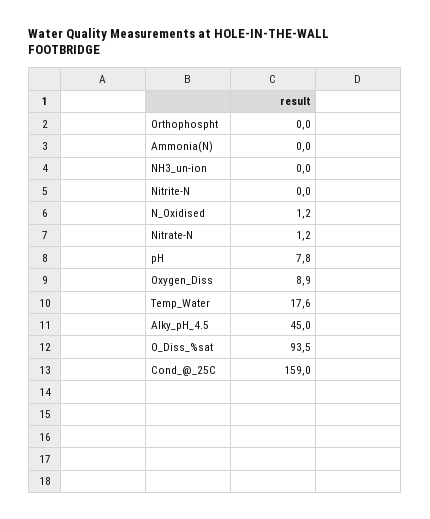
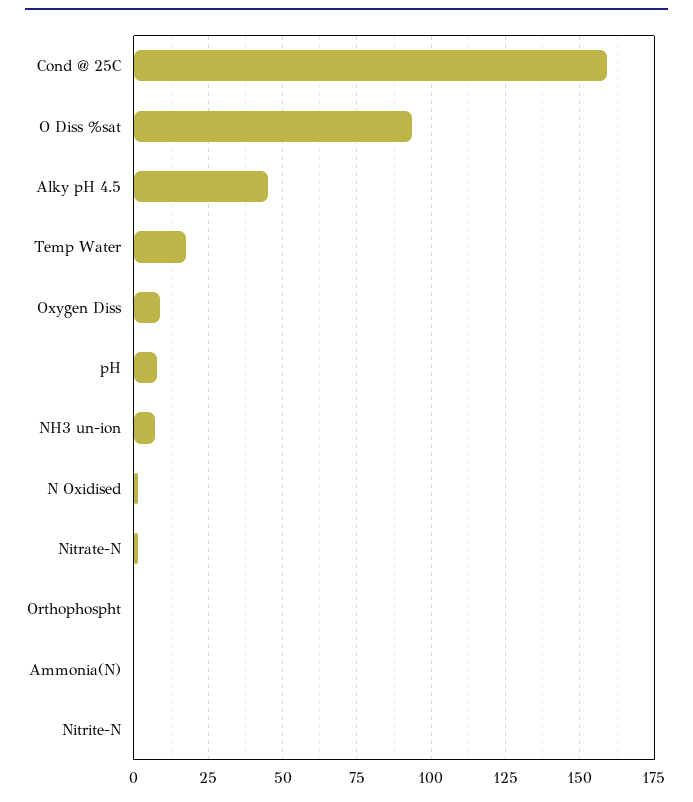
  {
    "Orthophospht": 0,
    "Ammonia(N)": 0,
-   "NH3_un-ion": 0,
+   "NH3_un-ion": 7.5,
    "Nitrite-N": 0,
    "N_Oxidised": 1.2,
    "Nitrate-N": 1.2,
    "pH": 7.8,
    "Oxygen_Diss": 8.9,
    "Temp_Water": 17.6,
    "Alky_pH_4.5": 45,
    "O_Diss_%sat": 93.5,
    "Cond_@_25C": 159
  }

